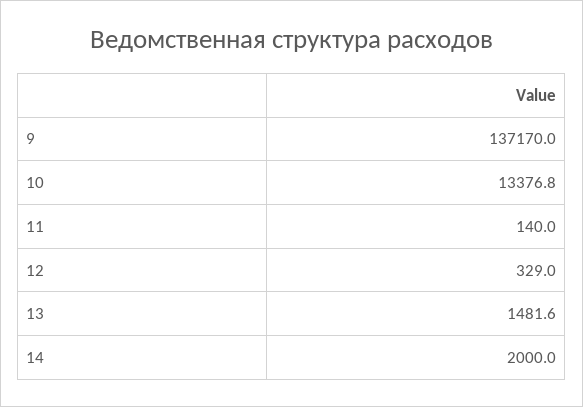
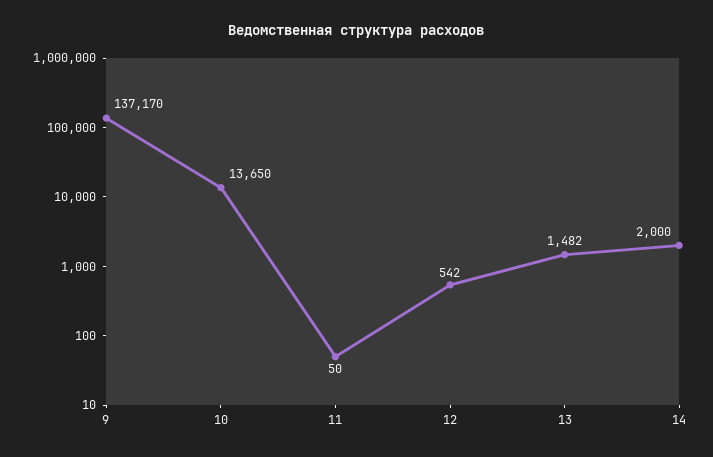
  {
    "9": 137170,
-   "10": 13376.8,
+   "10": 13650,
-   "11": 140,
+   "11": 50,
-   "12": 329,
+   "12": 542,
    "13": 1481.6,
    "14": 2000
  }

